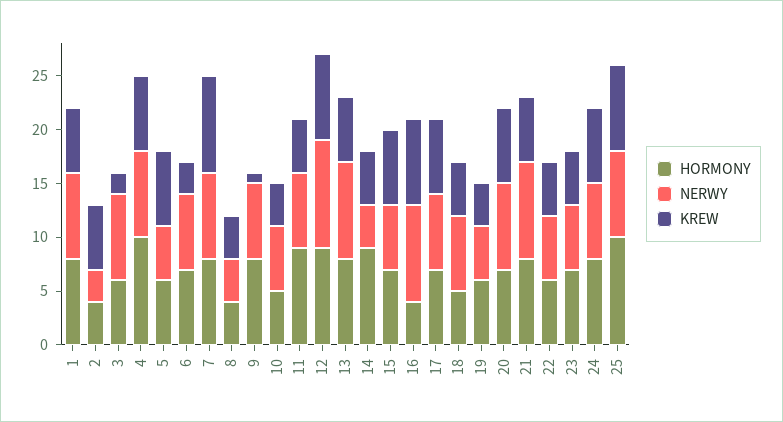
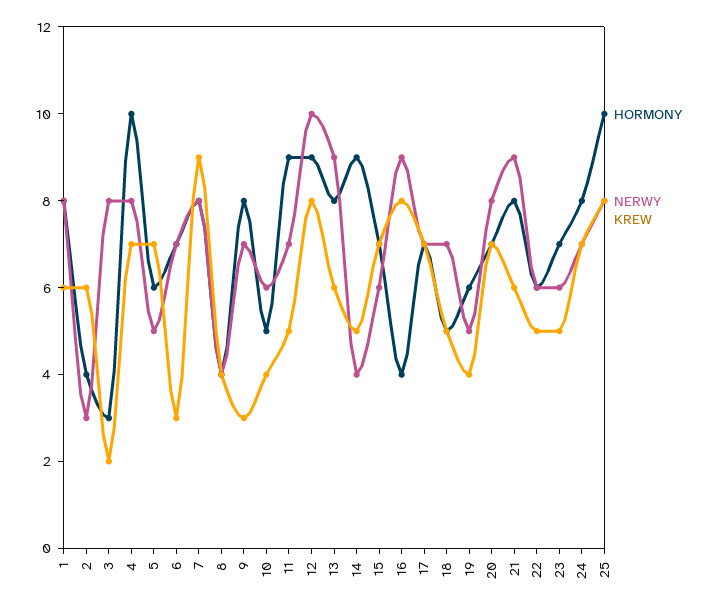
  {
    "HORMONY": {
      "1": 8,
      "2": 4,
-     "3": 6,
+     "3": 3,
      "4": 10,
      "5": 6,
      "6": 7,
      "7": 8,
      "8": 4,
      "9": 8,
      "10": 5,
      "11": 9,
      "12": 9,
      "13": 8,
      "14": 9,
      "15": 7,
      "16": 4,
      "17": 7,
      "18": 5,
      "19": 6,
      "20": 7,
      "21": 8,
      "22": 6,
      "23": 7,
      "24": 8,
      "25": 10
    },
    "NERWY": {
      "1": 8,
      "2": 3,
      "3": 8,
      "4": 8,
      "5": 5,
      "6": 7,
      "7": 8,
      "8": 4,
      "9": 7,
      "10": 6,
      "11": 7,
      "12": 10,
      "13": 9,
      "14": 4,
      "15": 6,
      "16": 9,
      "17": 7,
      "18": 7,
      "19": 5,
      "20": 8,
      "21": 9,
      "22": 6,
      "23": 6,
      "24": 7,
      "25": 8
    },
    "KREW": {
      "1": 6,
      "2": 6,
      "3": 2,
      "4": 7,
      "5": 7,
      "6": 3,
      "7": 9,
      "8": 4,
-     "9": 1,
+     "9": 3,
      "10": 4,
      "11": 5,
      "12": 8,
      "13": 6,
      "14": 5,
      "15": 7,
      "16": 8,
      "17": 7,
      "18": 5,
      "19": 4,
      "20": 7,
      "21": 6,
      "22": 5,
      "23": 5,
      "24": 7,
      "25": 8
    }
  }

